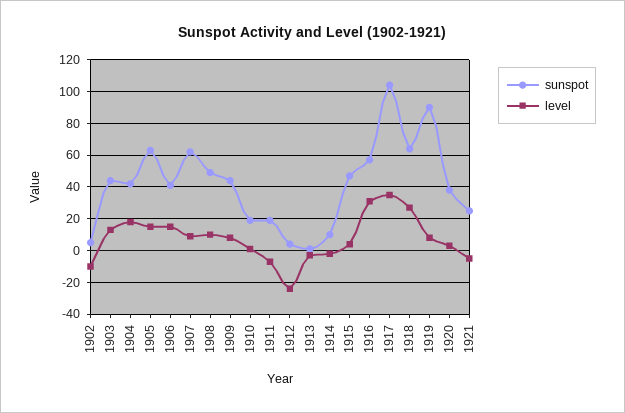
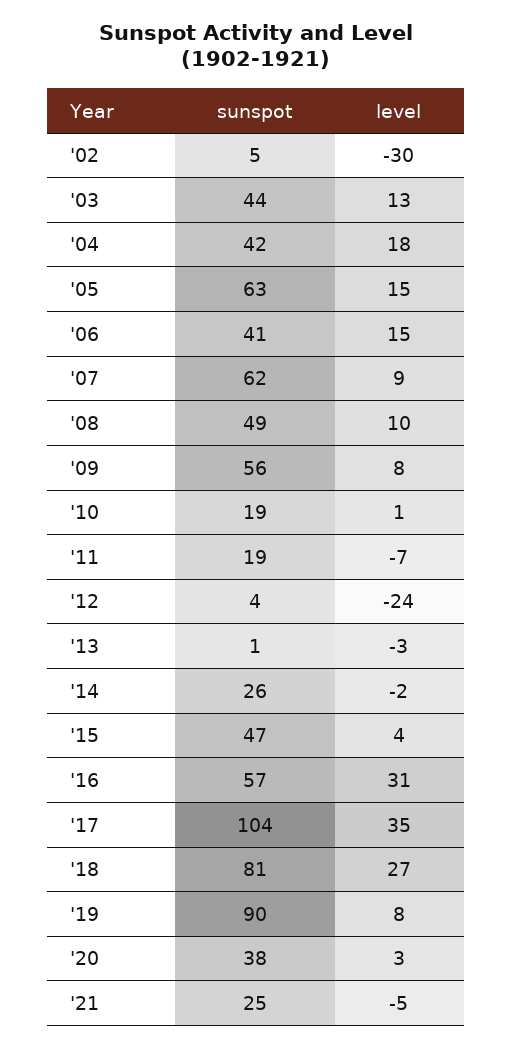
  {
    "sunspot": {
      "1902": 5,
      "1903": 44,
      "1904": 42,
      "1905": 63,
      "1906": 41,
      "1907": 62,
      "1908": 49,
-     "1909": 45,
+     "1909": 56,
      "1910": 19,
      "1911": 19,
      "1912": 4,
      "1913": 1,
-     "1914": 10,
+     "1914": 26,
      "1915": 47,
      "1916": 57,
      "1917": 104,
-     "1918": 65,
+     "1918": 81,
      "1919": 90,
      "1920": 38,
      "1921": 25
    },
    "level": {
-     "1902": -10,
+     "1902": -30,
      "1903": 13,
      "1904": 18,
      "1905": 15,
      "1906": 15,
      "1907": 9,
      "1908": 10,
      "1909": 8,
      "1910": 1,
      "1911": -7,
      "1912": -24,
      "1913": -3,
      "1914": -2,
      "1915": 4,
      "1916": 31,
      "1917": 35,
      "1918": 27,
      "1919": 8,
      "1920": 3,
      "1921": -5
    }
  }

